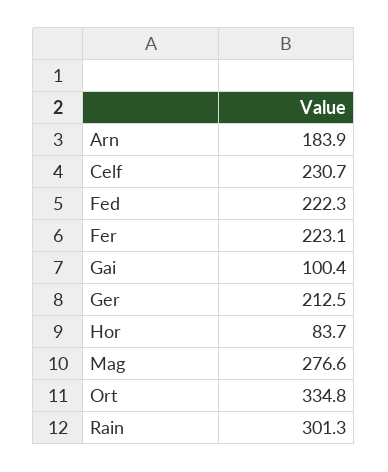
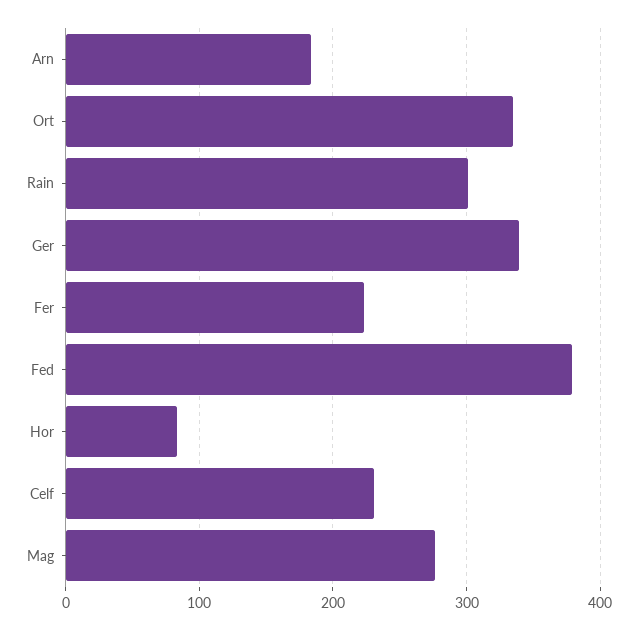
  {
    "Arn": 183.9,
    "Celf": 230.7,
-   "Fed": 222.3,
+   "Fed": 380,
    "Fer": 223.1,
-   "Gai": 100.4,
-   "Ger": 212.5,
+   "Ger": 340,
    "Hor": 83.7,
    "Mag": 276.6,
    "Ort": 334.8,
    "Rain": 301.3
  }

